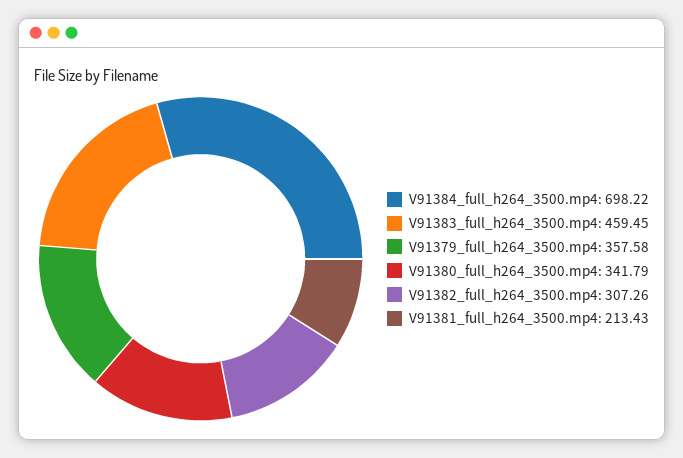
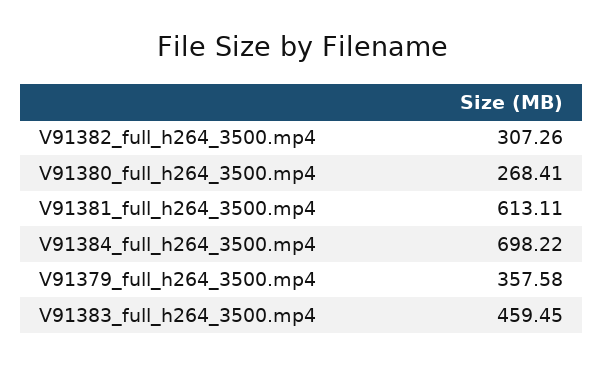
  {
    "V91384_full_h264_3500.mp4": 698.22,
    "V91383_full_h264_3500.mp4": 459.45,
    "V91379_full_h264_3500.mp4": 357.58,
-   "V91380_full_h264_3500.mp4": 341.79,
+   "V91380_full_h264_3500.mp4": 268.41,
    "V91382_full_h264_3500.mp4": 307.26,
-   "V91381_full_h264_3500.mp4": 213.43
+   "V91381_full_h264_3500.mp4": 613.11
  }

